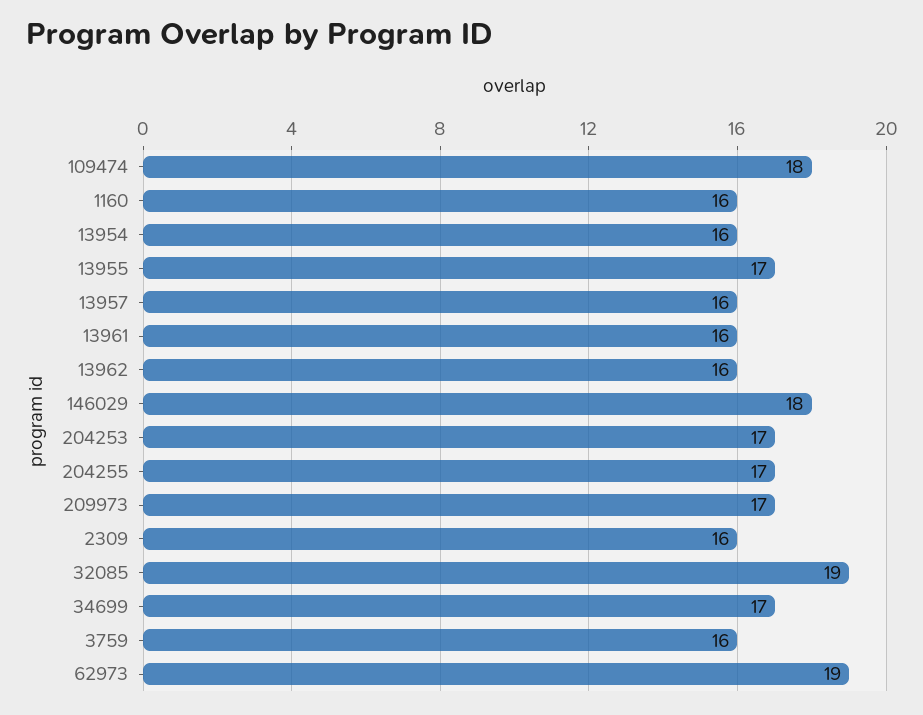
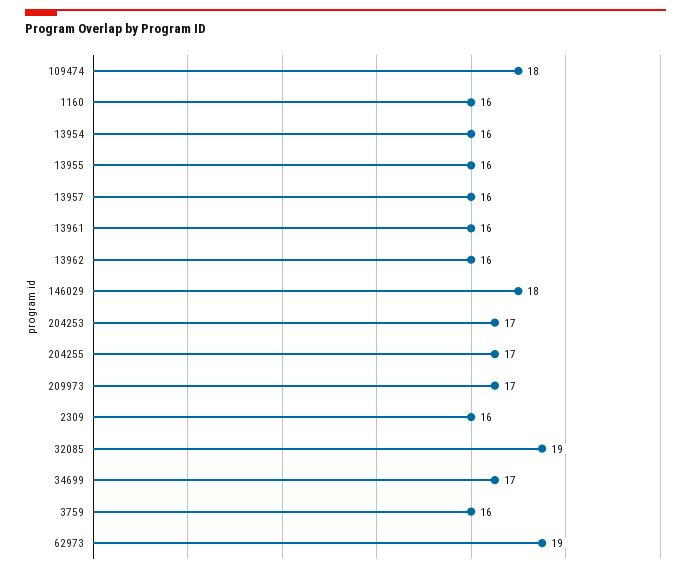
  {
    "109474": 18,
    "1160": 16,
    "13954": 16,
-   "13955": 17,
+   "13955": 16,
    "13957": 16,
    "13961": 16,
    "13962": 16,
    "146029": 18,
    "204253": 17,
    "204255": 17,
    "209973": 17,
    "2309": 16,
    "32085": 19,
    "34699": 17,
    "3759": 16,
    "62973": 19
  }

